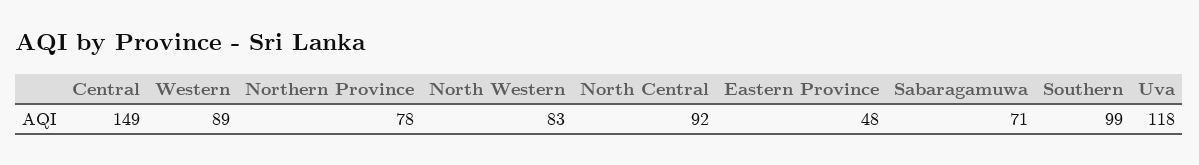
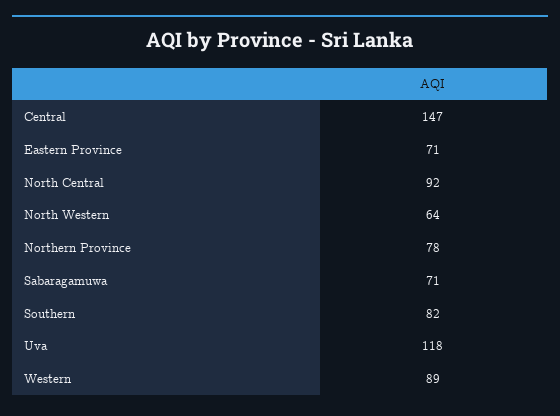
  {
-   "Central": 149,
+   "Central": 147,
    "Western": 89,
    "Northern Province": 78,
-   "North Western": 83,
+   "North Western": 64,
    "North Central": 92,
-   "Eastern Province": 48,
+   "Eastern Province": 71,
    "Sabaragamuwa": 71,
-   "Southern": 99,
+   "Southern": 82,
    "Uva": 118
  }

